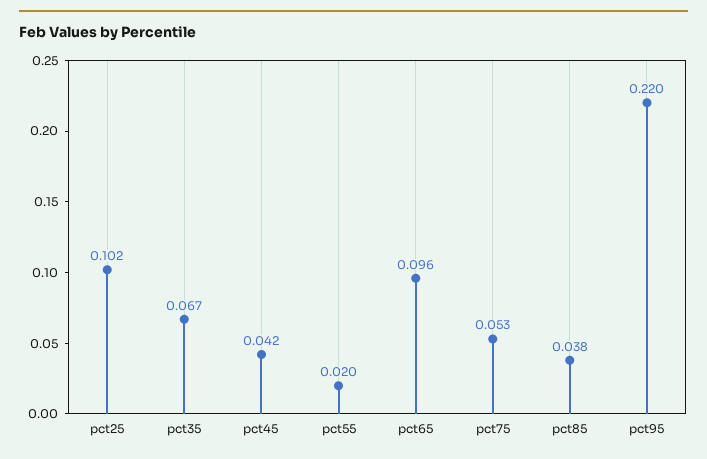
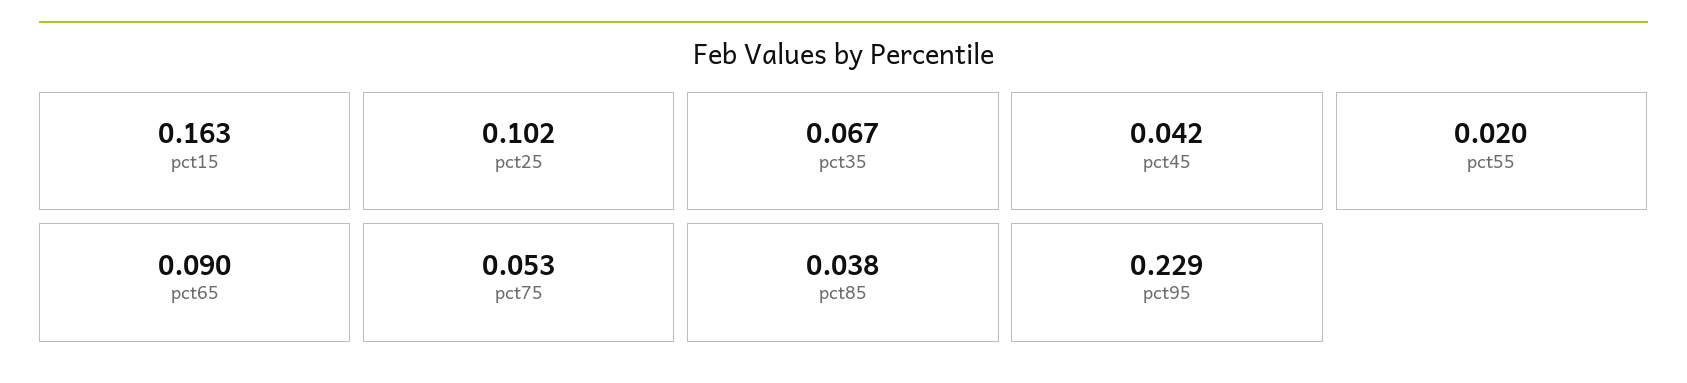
  {
    "pct25": 0.102,
    "pct35": 0.067,
    "pct45": 0.042,
    "pct55": 0.02,
-   "pct65": 0.096,
+   "pct65": 0.09,
    "pct75": 0.053,
    "pct85": 0.038,
-   "pct95": 0.22
+   "pct95": 0.229,
+   "pct15": 0.163
  }

